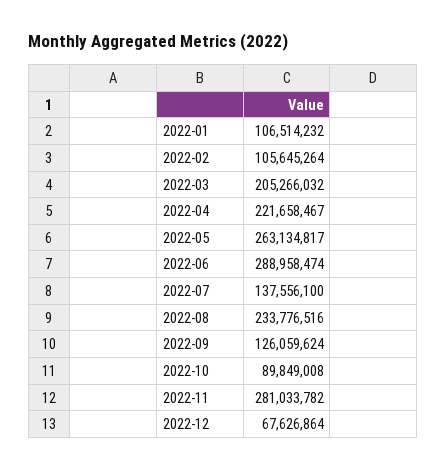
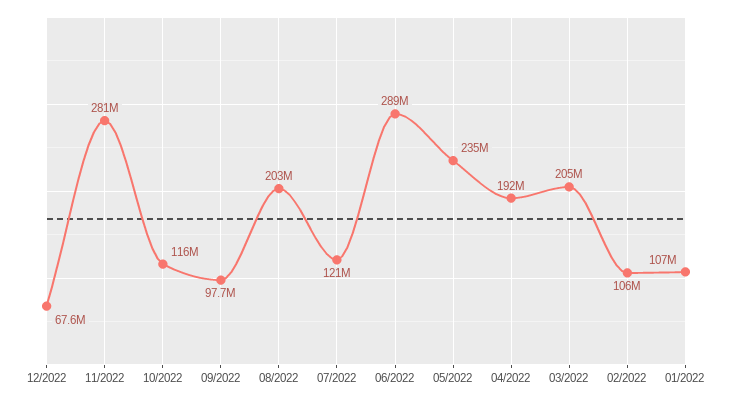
  {
    "2022-01": 106514232,
    "2022-02": 105645264,
    "2022-03": 205266032,
-   "2022-04": 221658467,
+   "2022-04": 192000000,
-   "2022-05": 263134817,
+   "2022-05": 235000000,
    "2022-06": 288958474,
-   "2022-07": 137556100,
+   "2022-07": 121000000,
-   "2022-08": 233776516,
+   "2022-08": 203000000,
-   "2022-09": 126059624,
+   "2022-09": 97700000,
-   "2022-10": 89849008,
+   "2022-10": 116000000,
    "2022-11": 281033782,
    "2022-12": 67626864
  }

